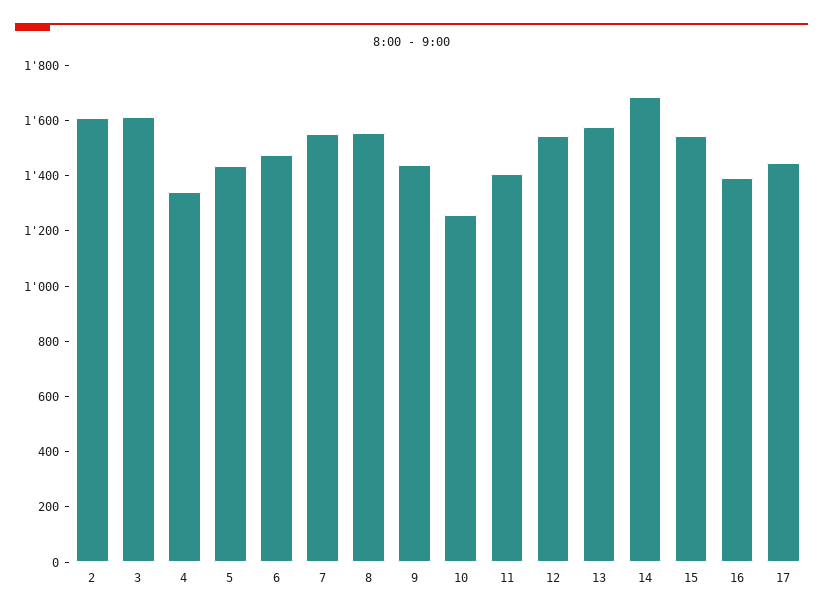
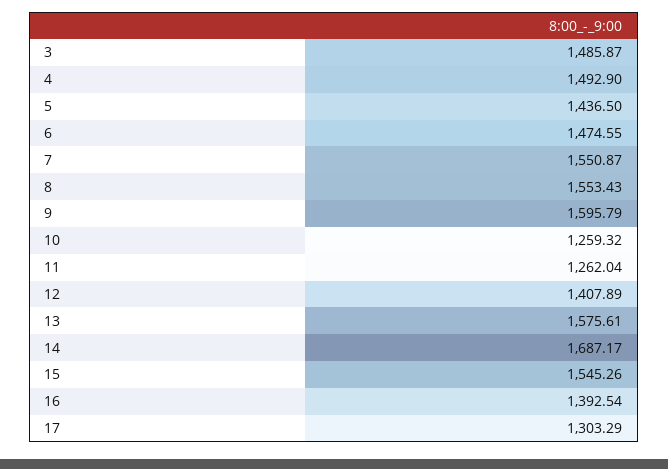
  {
-   "2": 1600,
-   "3": 1600,
+   "3": 1485.87,
-   "4": 1350,
+   "4": 1492.9,
    "5": 1436.5,
    "6": 1474.55,
    "7": 1550.87,
    "8": 1553.43,
-   "9": 1450,
+   "9": 1595.79,
    "10": 1259.32,
-   "11": 1400,
+   "11": 1262.04,
-   "12": 1550,
+   "12": 1407.89,
    "13": 1575.61,
    "14": 1687.17,
    "15": 1545.26,
    "16": 1392.54,
-   "17": 1450
+   "17": 1303.29
  }

